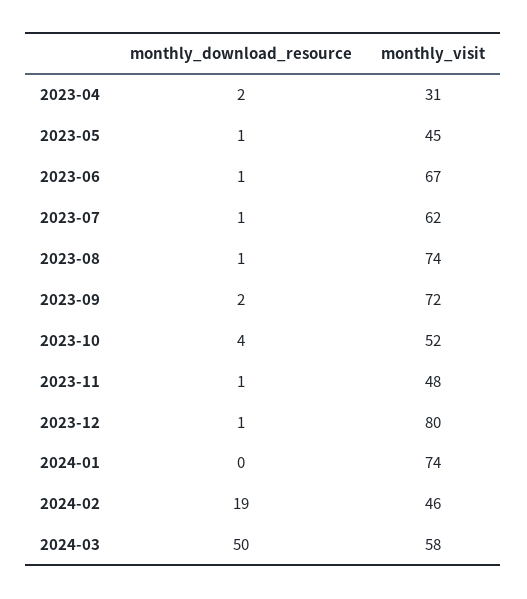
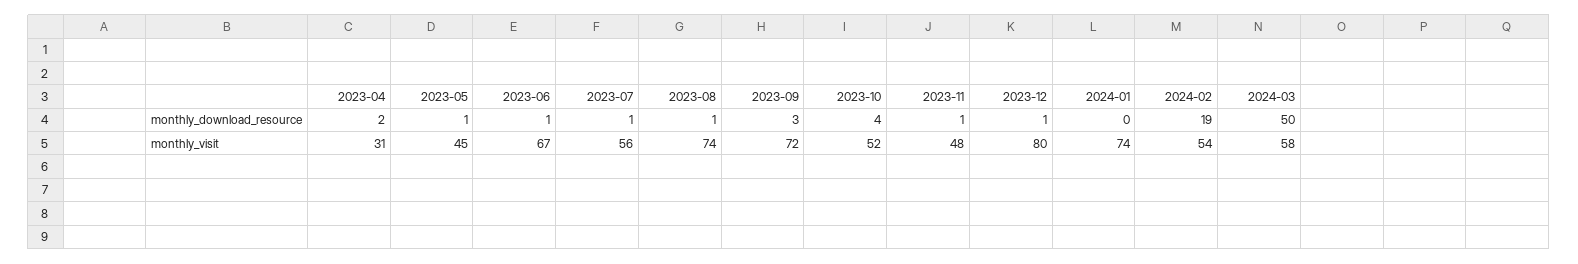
  {
    "monthly_download_resource": {
      "2023-04": 2,
      "2023-05": 1,
      "2023-06": 1,
      "2023-07": 1,
      "2023-08": 1,
-     "2023-09": 2,
+     "2023-09": 3,
      "2023-10": 4,
      "2023-11": 1,
      "2023-12": 1,
      "2024-01": 0,
      "2024-02": 19,
      "2024-03": 50
    },
    "monthly_visit": {
      "2023-04": 31,
      "2023-05": 45,
      "2023-06": 67,
-     "2023-07": 62,
+     "2023-07": 56,
      "2023-08": 74,
      "2023-09": 72,
      "2023-10": 52,
      "2023-11": 48,
      "2023-12": 80,
      "2024-01": 74,
-     "2024-02": 46,
+     "2024-02": 54,
      "2024-03": 58
    }
  }

